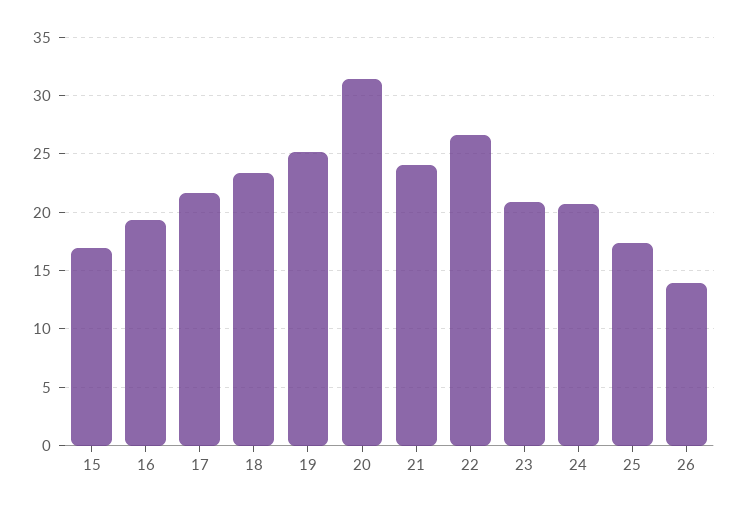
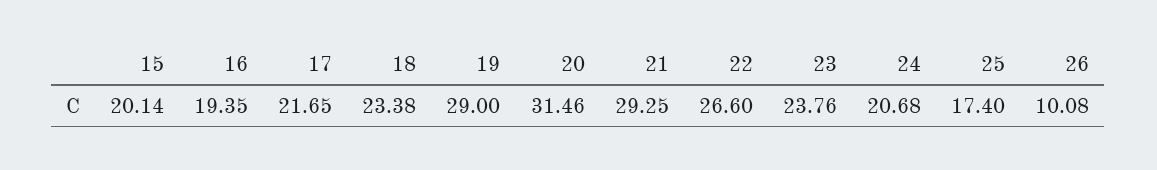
  {
-   "15": 17,
+   "15": 20.14,
    "16": 19.35,
    "17": 21.65,
    "18": 23.38,
-   "19": 25,
+   "19": 29,
    "20": 31.46,
-   "21": 24,
+   "21": 29.25,
    "22": 26.6,
-   "23": 21,
+   "23": 23.76,
    "24": 20.68,
    "25": 17.4,
-   "26": 14
+   "26": 10.08
  }

